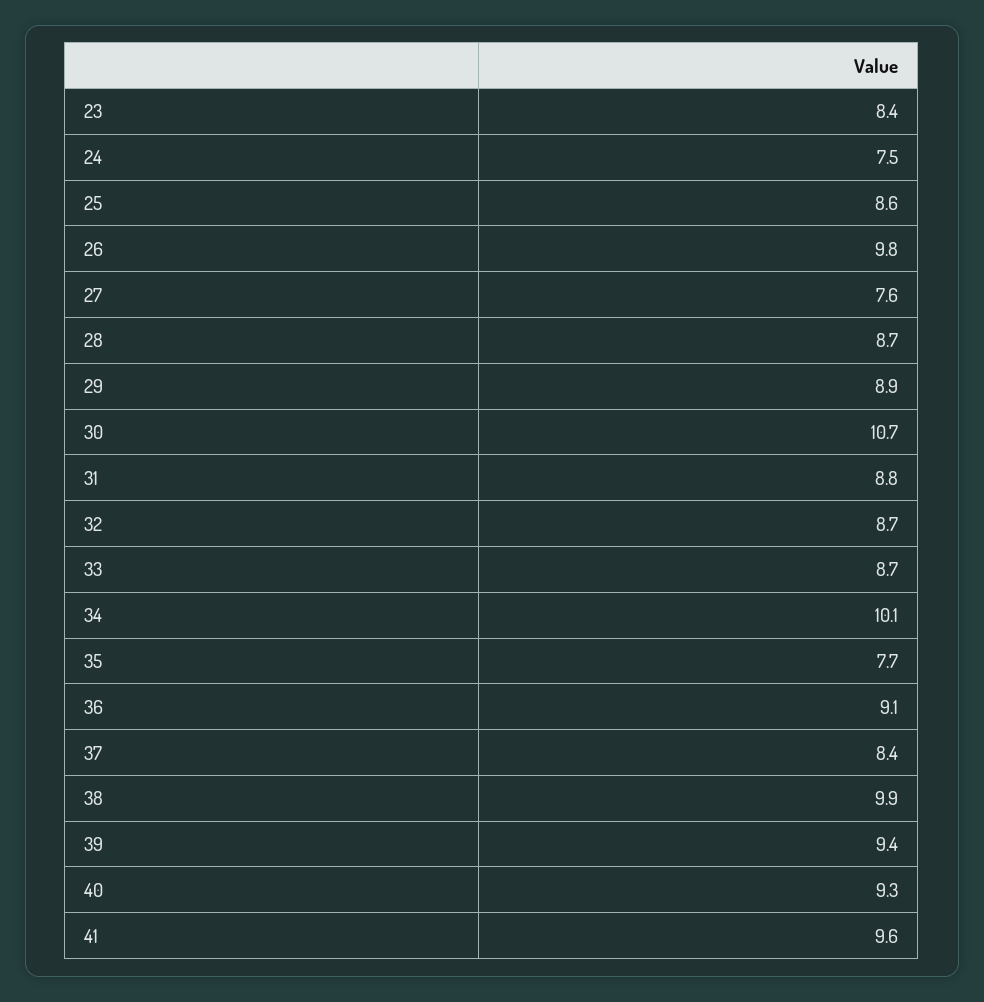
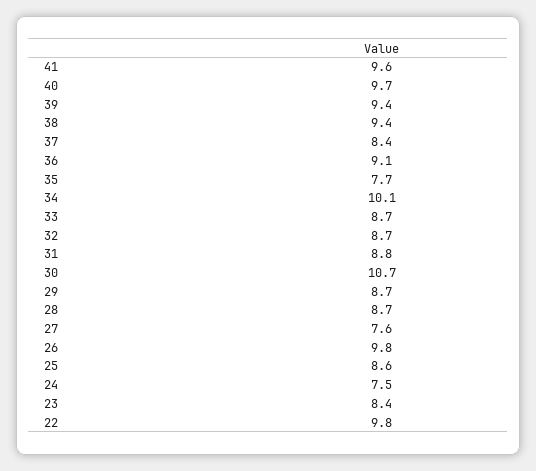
  {
    "23": 8.4,
    "24": 7.5,
    "25": 8.6,
    "26": 9.8,
    "27": 7.6,
    "28": 8.7,
-   "29": 8.9,
+   "29": 8.7,
    "30": 10.7,
    "31": 8.8,
    "32": 8.7,
    "33": 8.7,
    "34": 10.1,
    "35": 7.7,
    "36": 9.1,
    "37": 8.4,
-   "38": 9.9,
+   "38": 9.4,
    "39": 9.4,
-   "40": 9.3,
+   "40": 9.7,
-   "41": 9.6
+   "41": 9.6,
+   "22": 9.8
  }

